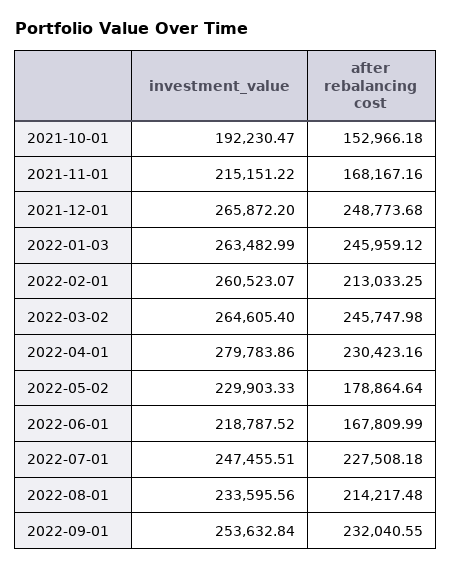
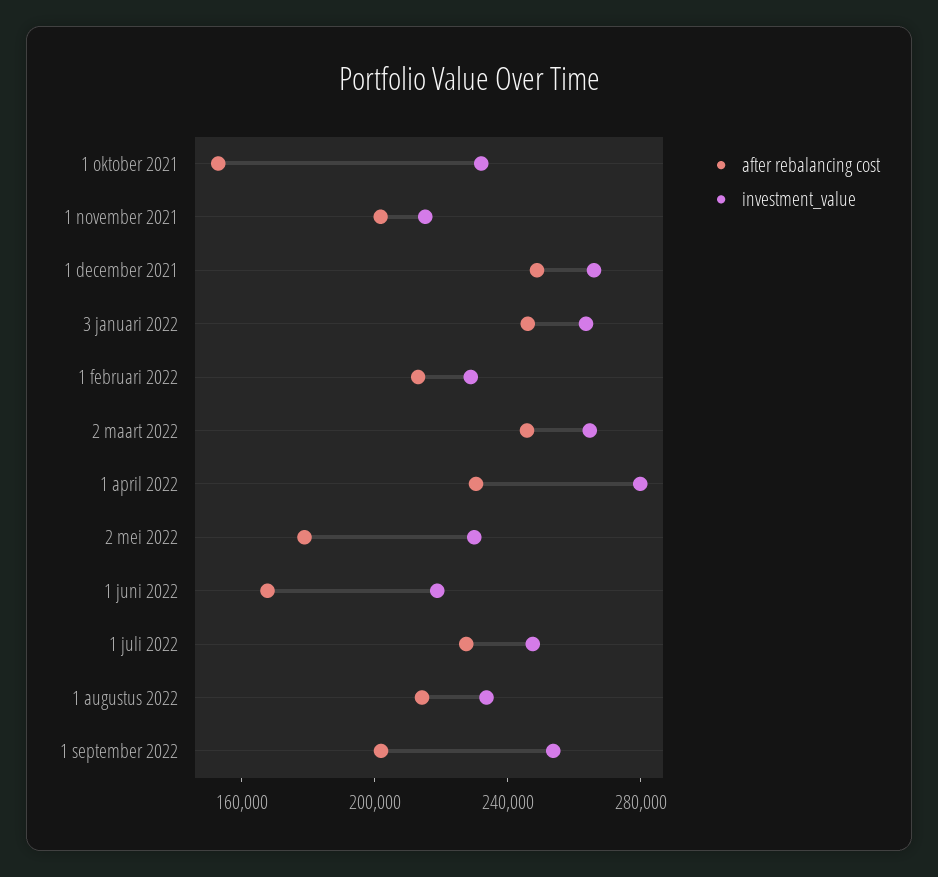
  {
    "investment_value": {
-     "2021-10-01": 192230.47,
+     "2021-10-01": 230000,
      "2021-11-01": 215151.22,
      "2021-12-01": 265872.2,
      "2022-01-03": 263482.99,
-     "2022-02-01": 260523.07,
+     "2022-02-01": 230000,
      "2022-03-02": 264605.4,
      "2022-04-01": 279783.86,
      "2022-05-02": 229903.33,
      "2022-06-01": 218787.52,
      "2022-07-01": 247455.51,
      "2022-08-01": 233595.56,
      "2022-09-01": 253632.84
    },
    "after rebalancing cost": {
      "2021-10-01": 152966.18,
-     "2021-11-01": 168167.16,
+     "2021-11-01": 200000,
      "2021-12-01": 248773.68,
      "2022-01-03": 245959.12,
      "2022-02-01": 213033.25,
      "2022-03-02": 245747.98,
      "2022-04-01": 230423.16,
      "2022-05-02": 178864.64,
      "2022-06-01": 167809.99,
      "2022-07-01": 227508.18,
      "2022-08-01": 214217.48,
-     "2022-09-01": 232040.55
+     "2022-09-01": 200000
    }
  }

